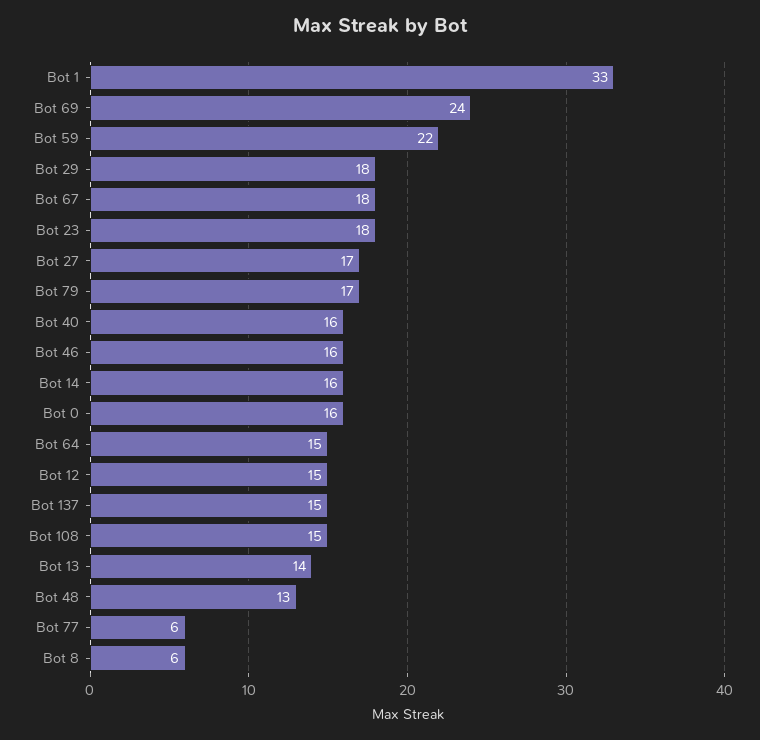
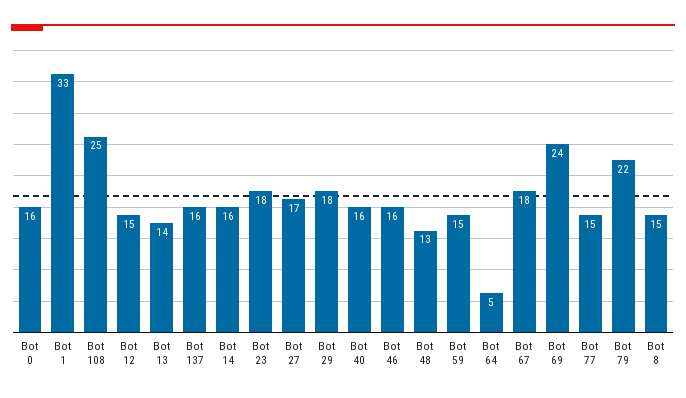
  {
    "Bot 1": 33,
    "Bot 69": 24,
-   "Bot 59": 22,
+   "Bot 59": 15,
    "Bot 29": 18,
    "Bot 67": 18,
    "Bot 23": 18,
    "Bot 27": 17,
-   "Bot 79": 17,
+   "Bot 79": 22,
    "Bot 40": 16,
    "Bot 46": 16,
    "Bot 14": 16,
    "Bot 0": 16,
-   "Bot 64": 15,
+   "Bot 64": 5,
    "Bot 12": 15,
-   "Bot 137": 15,
+   "Bot 137": 16,
-   "Bot 108": 15,
+   "Bot 108": 25,
    "Bot 13": 14,
    "Bot 48": 13,
-   "Bot 77": 6,
+   "Bot 77": 15,
-   "Bot 8": 6
+   "Bot 8": 15
  }

